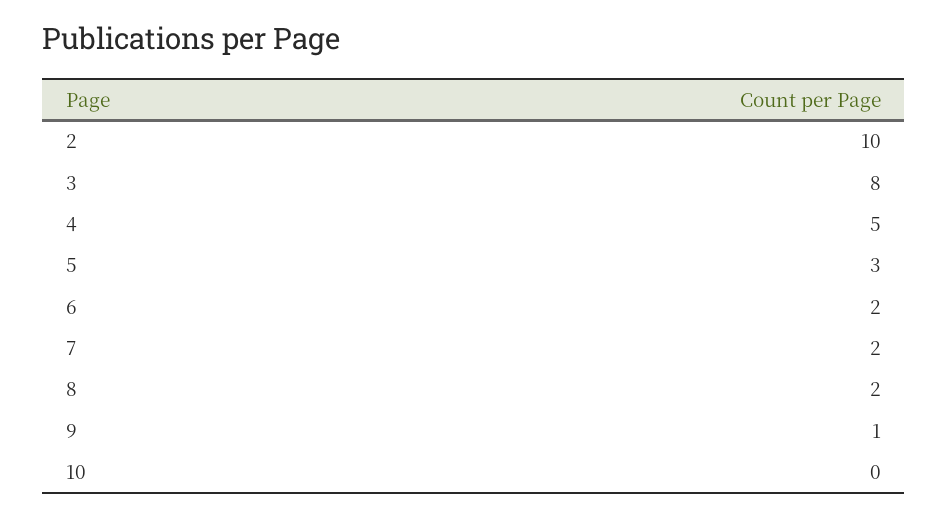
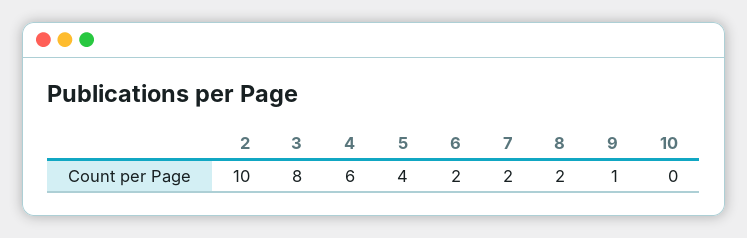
  {
    "2": 10,
    "3": 8,
-   "4": 5,
+   "4": 6,
-   "5": 3,
+   "5": 4,
    "6": 2,
    "7": 2,
    "8": 2,
    "9": 1,
    "10": 0
  }

